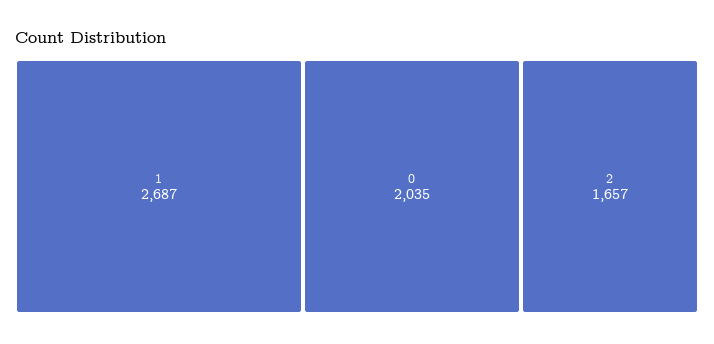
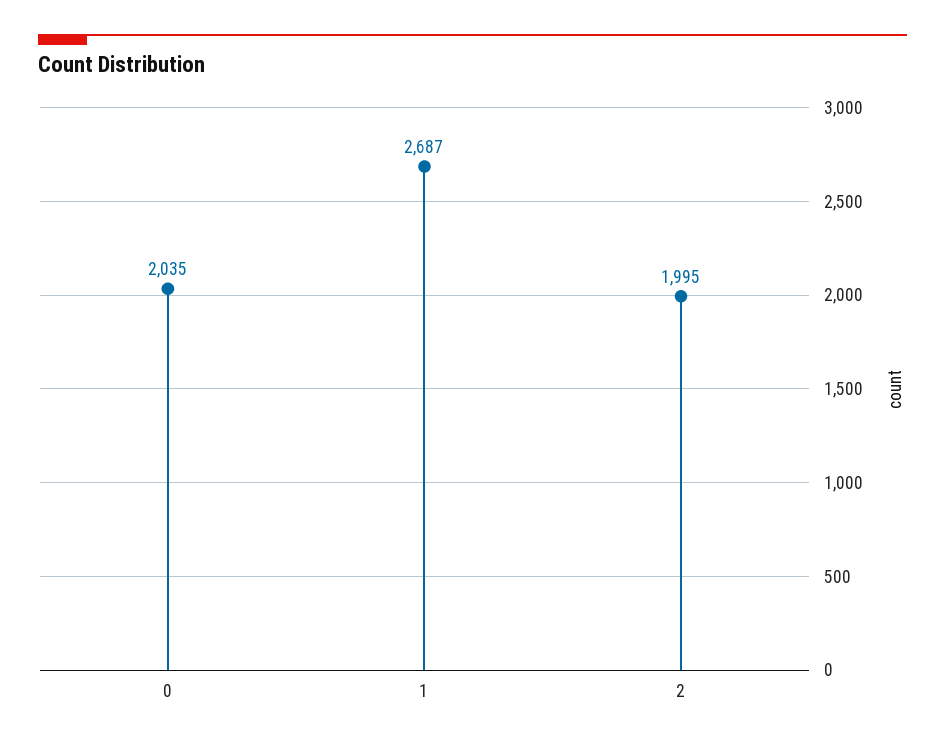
  {
    "1": 2687,
    "0": 2035,
-   "2": 1657
+   "2": 1995
  }

